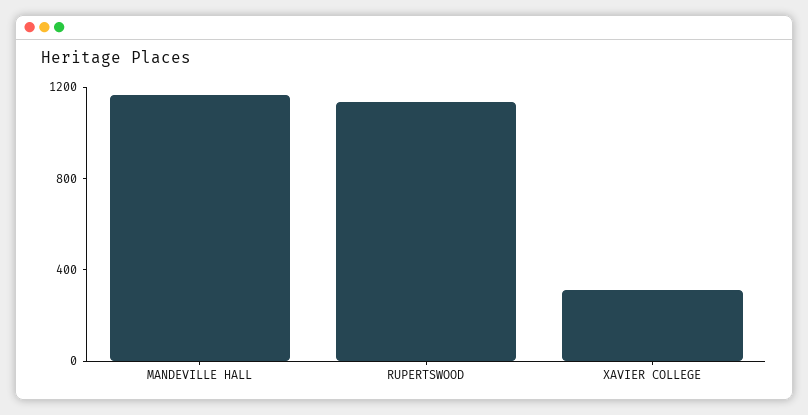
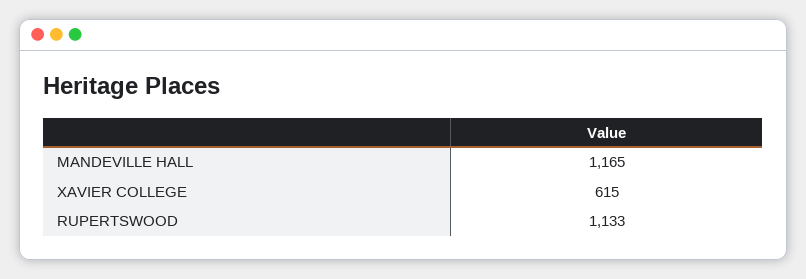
  {
    "MANDEVILLE HALL": 1165,
    "RUPERTSWOOD": 1133,
-   "XAVIER COLLEGE": 300
+   "XAVIER COLLEGE": 615
  }

